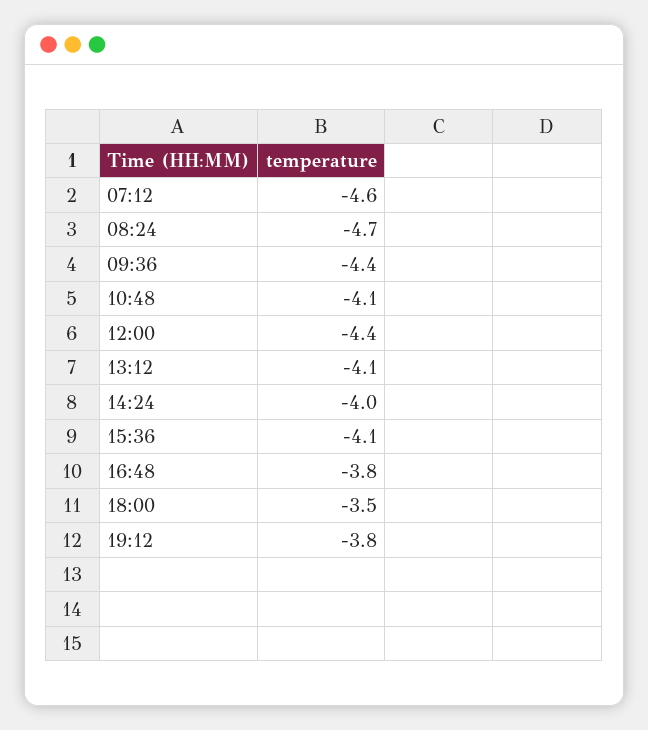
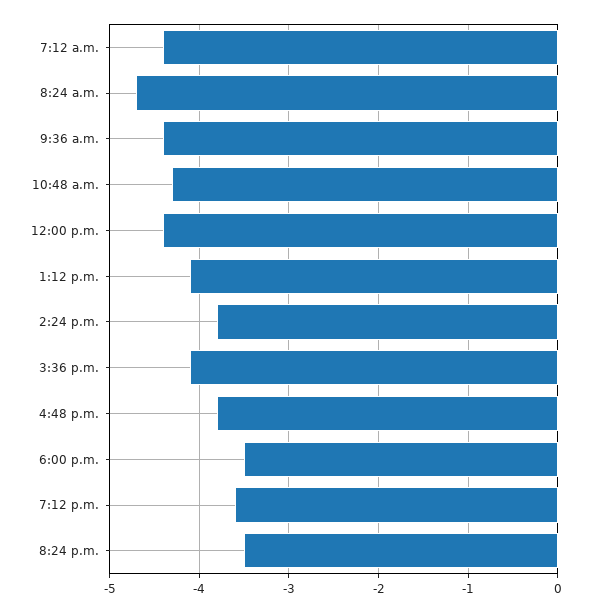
  {
-   "07:12": -4.6,
+   "07:12": -4.4,
    "08:24": -4.7,
    "09:36": -4.4,
-   "10:48": -4.1,
+   "10:48": -4.3,
    "12:00": -4.4,
    "13:12": -4.1,
-   "14:24": -4,
+   "14:24": -3.8,
    "15:36": -4.1,
    "16:48": -3.8,
    "18:00": -3.5,
-   "19:12": -3.8
+   "19:12": -3.6,
+   "8:24 p.m.": -3.5
  }

